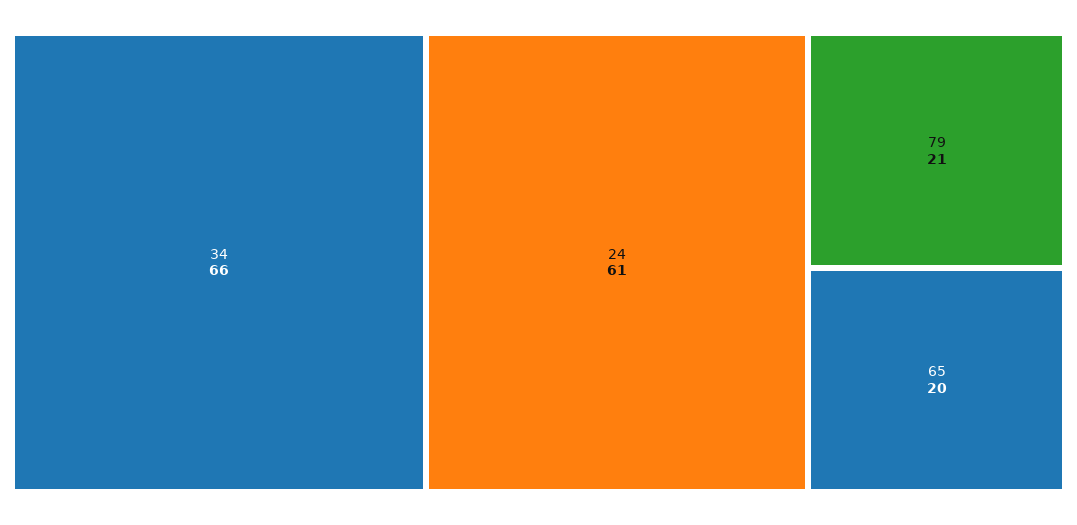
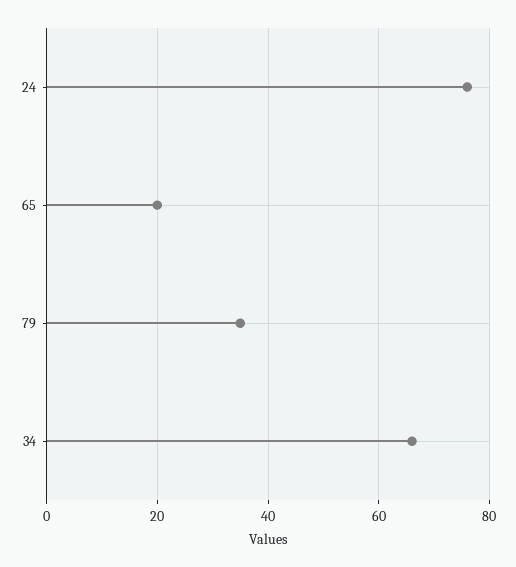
  {
    "34": 66,
-   "24": 61,
+   "24": 75,
-   "79": 21,
+   "79": 35,
    "65": 20
  }

